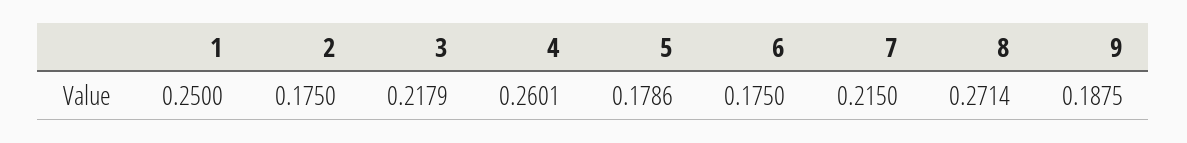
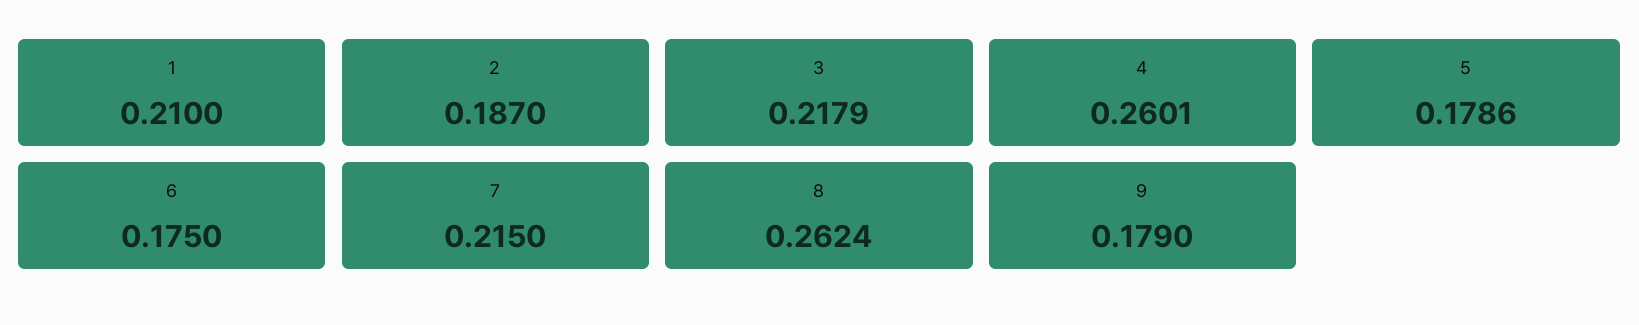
  {
-   "1": 0.25,
+   "1": 0.21,
-   "2": 0.175,
+   "2": 0.187,
    "3": 0.2179,
    "4": 0.2601,
    "5": 0.1786,
    "6": 0.175,
    "7": 0.215,
-   "8": 0.2714,
+   "8": 0.2624,
-   "9": 0.1875
+   "9": 0.179
  }

